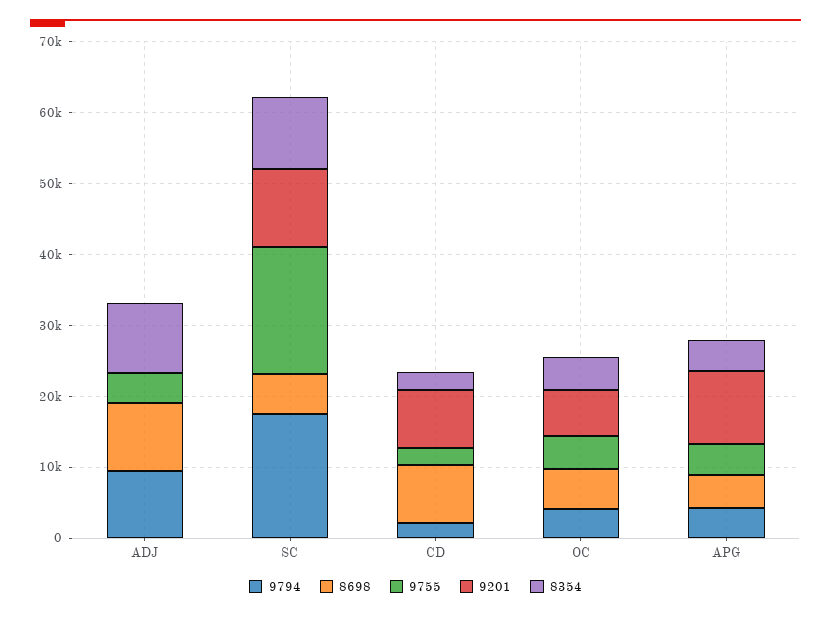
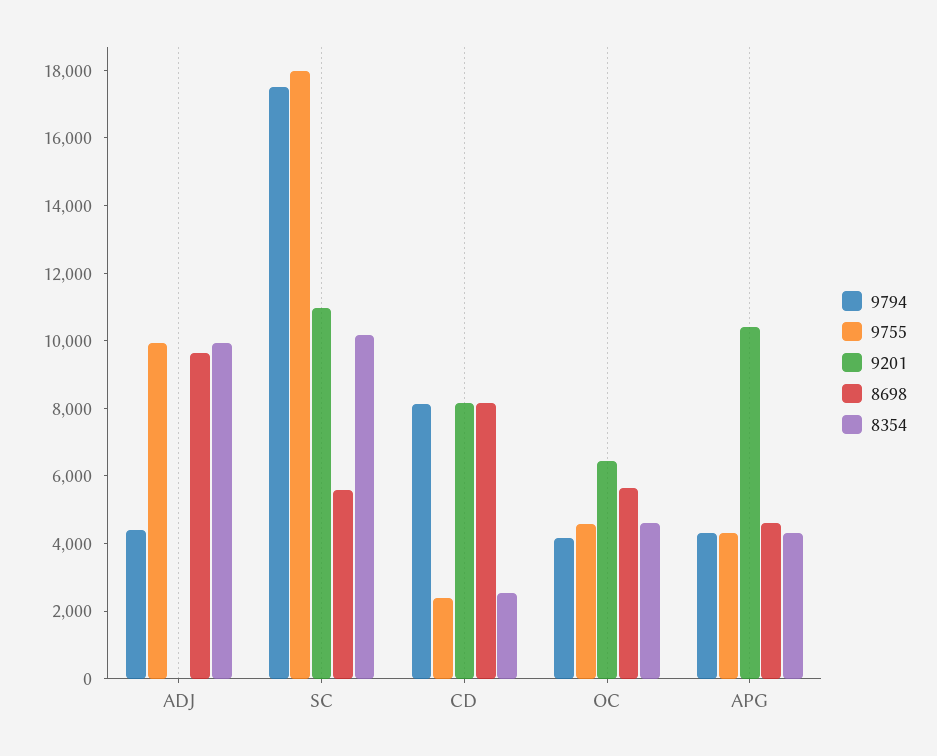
  {
    "9794": {
-     "ADJ": 10000,
+     "ADJ": 4500,
      "SC": 17500,
-     "CD": 2000,
+     "CD": 8000,
      "OC": 4000,
      "APG": 4500
    },
    "8698": {
      "ADJ": 9500,
      "SC": 5500,
      "CD": 8000,
      "OC": 5500,
      "APG": 4500
    },
    "9755": {
-     "ADJ": 4000,
+     "ADJ": 10000,
      "SC": 18000,
      "CD": 2500,
      "OC": 4500,
      "APG": 4500
    },
    "9201": {
      "ADJ": 0,
      "SC": 11000,
      "CD": 8000,
      "OC": 6500,
      "APG": 10500
    },
    "8354": {
      "ADJ": 10000,
      "SC": 10000,
      "CD": 2500,
      "OC": 4500,
      "APG": 4500
    }
  }

